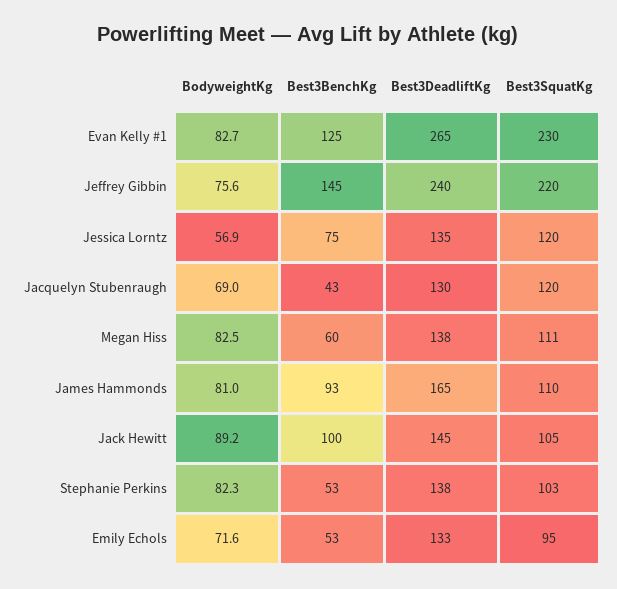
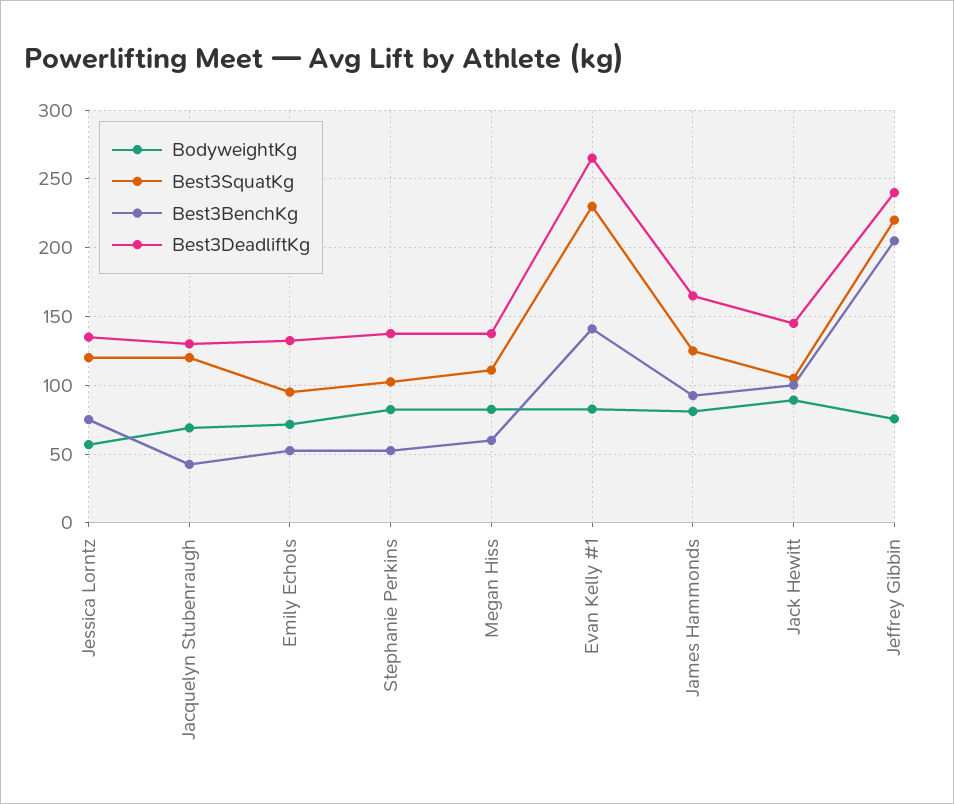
  {
    "BodyweightKg": {
      "Evan Kelly #1": 82.7,
      "Jeffrey Gibbin": 75.6,
      "Jessica Lorntz": 56.9,
      "Jacquelyn Stubenraugh": 69,
      "Megan Hiss": 82.5,
      "James Hammonds": 81,
      "Jack Hewitt": 89.2,
      "Stephanie Perkins": 82.3,
      "Emily Echols": 71.6
    },
    "Best3BenchKg": {
-     "Evan Kelly #1": 125,
+     "Evan Kelly #1": 140,
-     "Jeffrey Gibbin": 145,
+     "Jeffrey Gibbin": 205,
      "Jessica Lorntz": 75,
      "Jacquelyn Stubenraugh": 43,
      "Megan Hiss": 60,
      "James Hammonds": 93,
      "Jack Hewitt": 100,
      "Stephanie Perkins": 53,
      "Emily Echols": 53
    },
    "Best3DeadliftKg": {
      "Evan Kelly #1": 265,
      "Jeffrey Gibbin": 240,
      "Jessica Lorntz": 135,
      "Jacquelyn Stubenraugh": 130,
      "Megan Hiss": 138,
      "James Hammonds": 165,
      "Jack Hewitt": 145,
      "Stephanie Perkins": 138,
      "Emily Echols": 133
    },
    "Best3SquatKg": {
      "Evan Kelly #1": 230,
      "Jeffrey Gibbin": 220,
      "Jessica Lorntz": 120,
      "Jacquelyn Stubenraugh": 120,
      "Megan Hiss": 111,
-     "James Hammonds": 110,
+     "James Hammonds": 125,
      "Jack Hewitt": 105,
      "Stephanie Perkins": 103,
      "Emily Echols": 95
    }
  }

